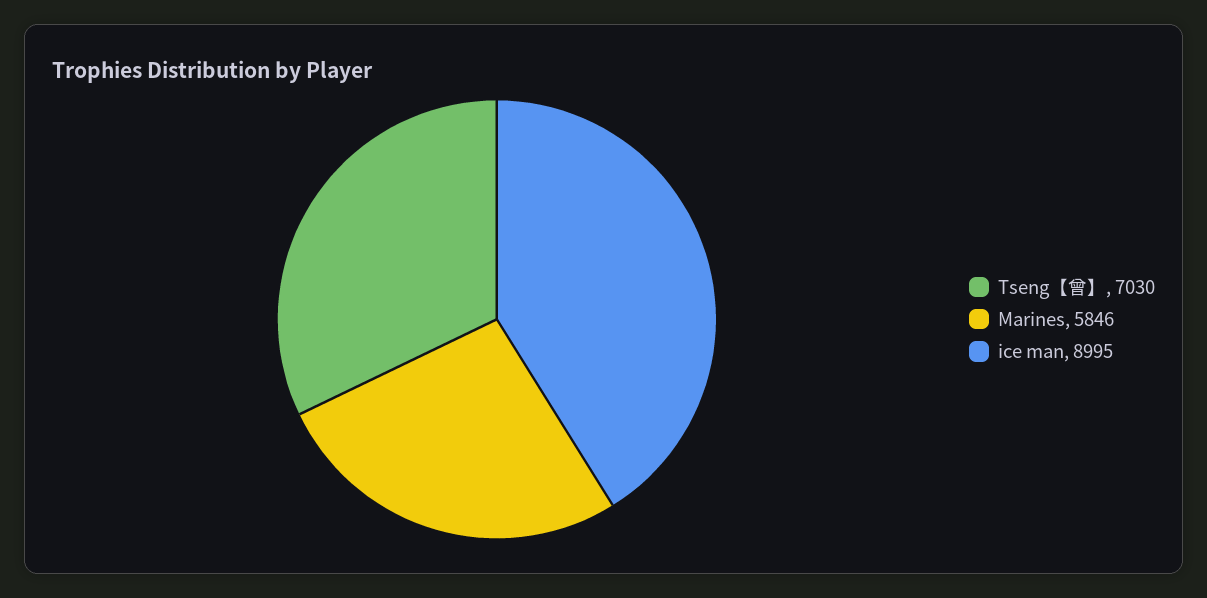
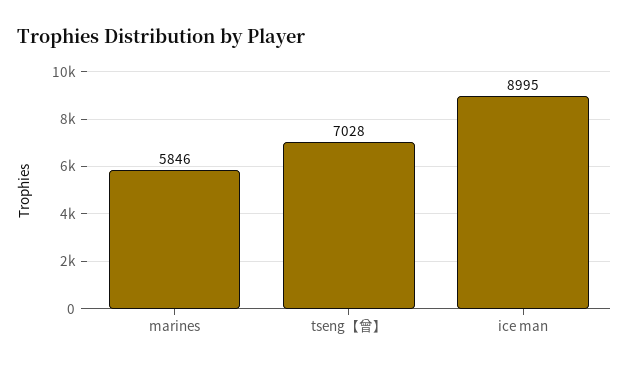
  {
-   "Tseng【曾】": 7030,
+   "Tseng【曾】": 7028,
    "Marines": 5846,
    "ice man": 8995
  }

